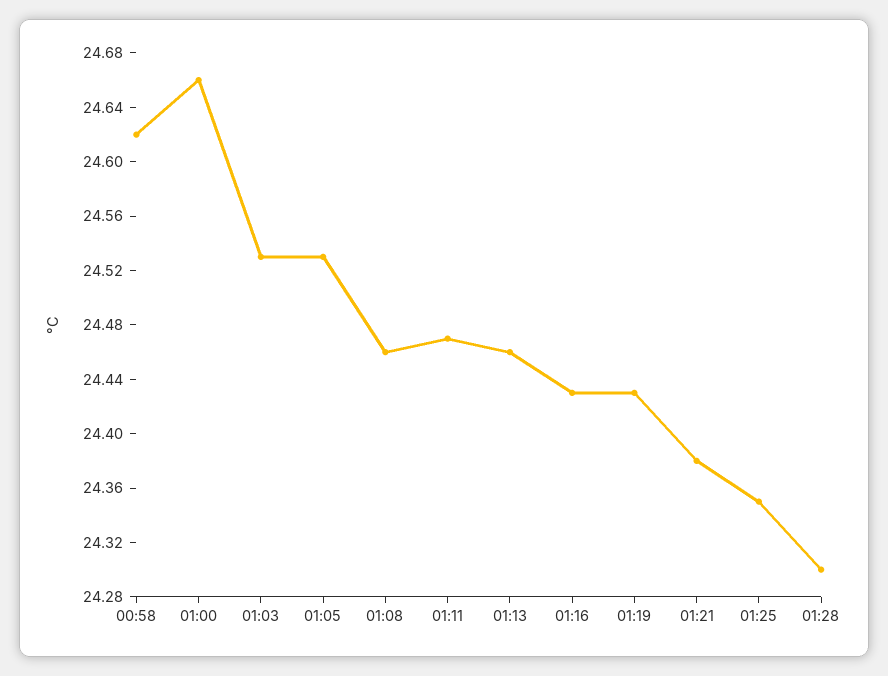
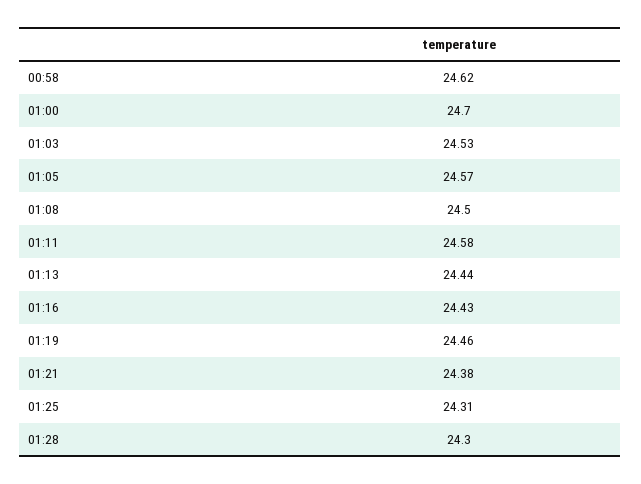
  {
    "00:58": 24.62,
-   "01:00": 24.66,
+   "01:00": 24.7,
    "01:03": 24.53,
-   "01:05": 24.53,
+   "01:05": 24.57,
-   "01:08": 24.46,
+   "01:08": 24.5,
-   "01:11": 24.47,
+   "01:11": 24.58,
-   "01:13": 24.46,
+   "01:13": 24.44,
    "01:16": 24.43,
-   "01:19": 24.43,
+   "01:19": 24.46,
    "01:21": 24.38,
-   "01:25": 24.35,
+   "01:25": 24.31,
    "01:28": 24.3
  }

